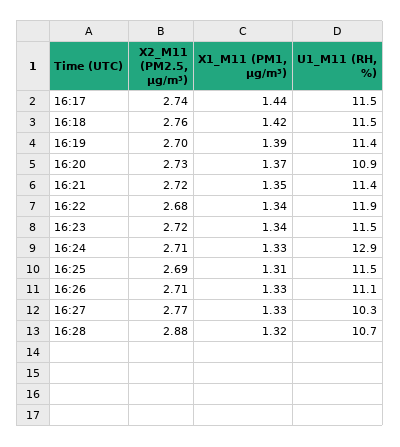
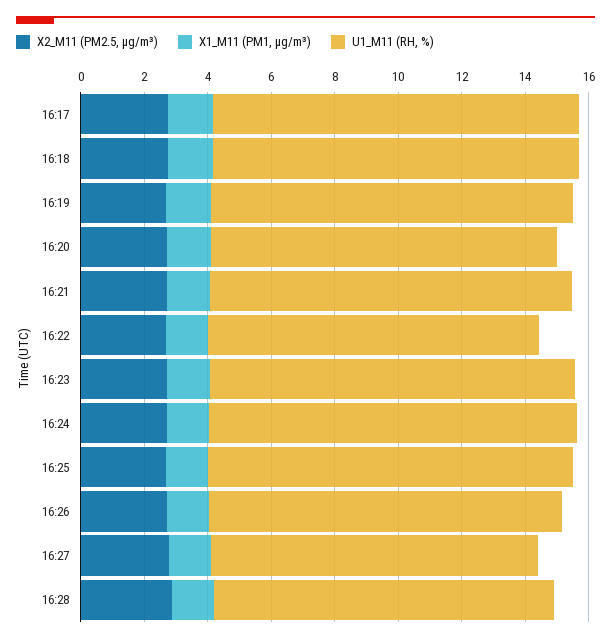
  {
    "X2_M11 (PM2.5, µg/m³)": {
      "16:17": 2.74,
      "16:18": 2.76,
      "16:19": 2.7,
      "16:20": 2.73,
      "16:21": 2.72,
      "16:22": 2.68,
      "16:23": 2.72,
      "16:24": 2.71,
      "16:25": 2.69,
      "16:26": 2.71,
      "16:27": 2.77,
      "16:28": 2.88
    },
    "X1_M11 (PM1, µg/m³)": {
      "16:17": 1.44,
      "16:18": 1.42,
      "16:19": 1.39,
      "16:20": 1.37,
      "16:21": 1.35,
      "16:22": 1.34,
      "16:23": 1.34,
      "16:24": 1.33,
      "16:25": 1.31,
      "16:26": 1.33,
      "16:27": 1.33,
      "16:28": 1.32
    },
    "U1_M11 (RH, %)": {
      "16:17": 11.5,
      "16:18": 11.5,
      "16:19": 11.4,
      "16:20": 10.9,
      "16:21": 11.4,
-     "16:22": 11.9,
+     "16:22": 10.5,
      "16:23": 11.5,
-     "16:24": 12.9,
+     "16:24": 11.5,
      "16:25": 11.5,
      "16:26": 11.1,
      "16:27": 10.3,
      "16:28": 10.7
    }
  }

